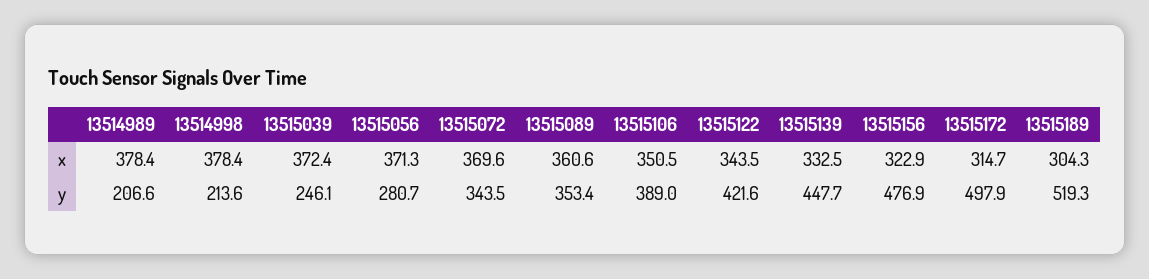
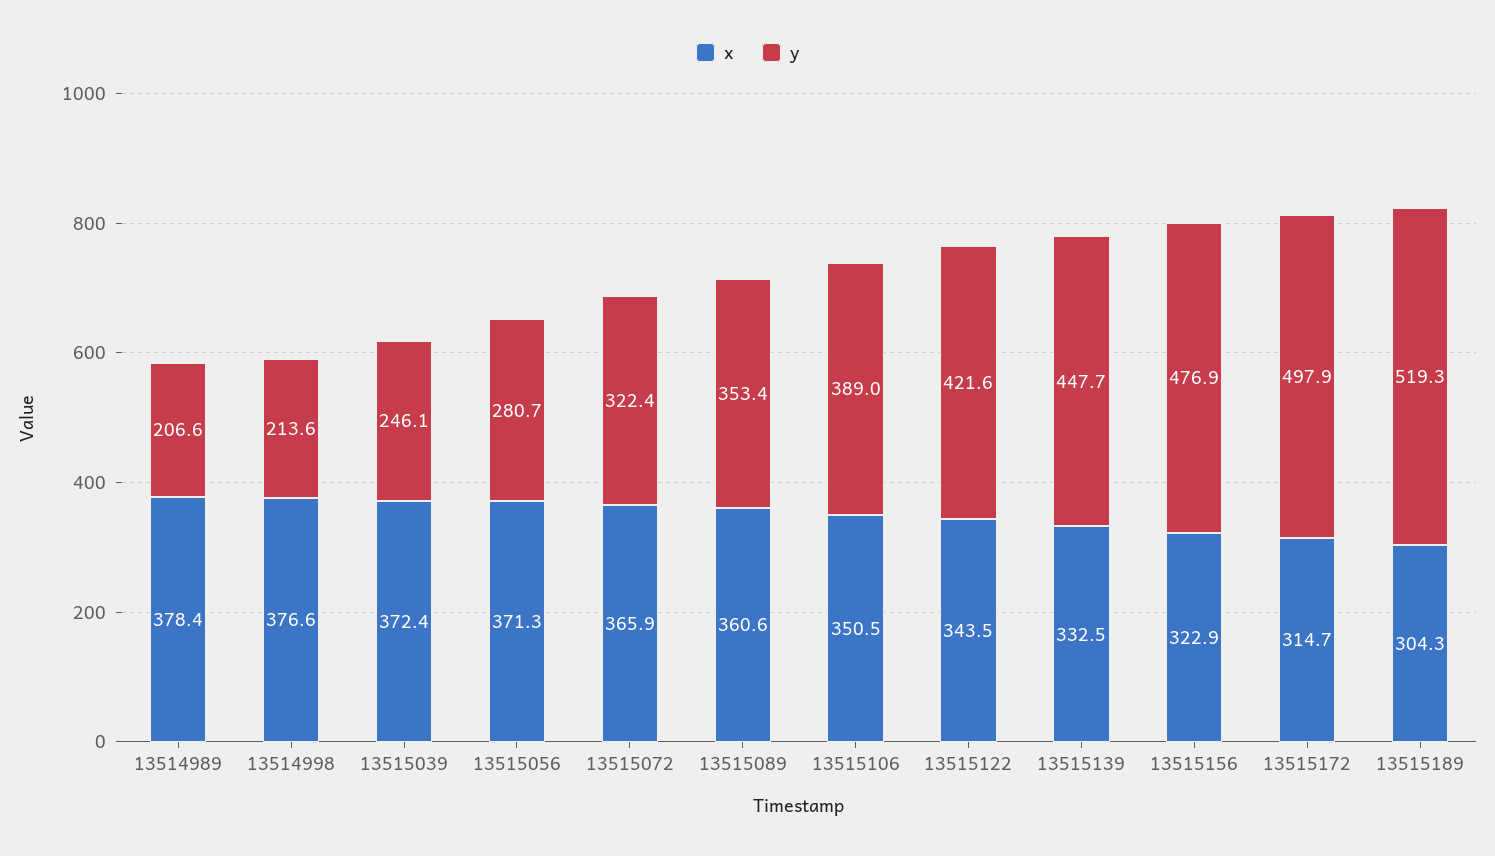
  {
    "x": {
      "13514989": 378.4,
-     "13514998": 378.4,
+     "13514998": 376.6,
      "13515039": 372.4,
      "13515056": 371.3,
-     "13515072": 369.6,
+     "13515072": 365.9,
      "13515089": 360.6,
      "13515106": 350.5,
      "13515122": 343.5,
      "13515139": 332.5,
      "13515156": 322.9,
      "13515172": 314.7,
      "13515189": 304.3
    },
    "y": {
      "13514989": 206.6,
      "13514998": 213.6,
      "13515039": 246.1,
      "13515056": 280.7,
-     "13515072": 343.5,
+     "13515072": 322.4,
      "13515089": 353.4,
      "13515106": 389,
      "13515122": 421.6,
      "13515139": 447.7,
      "13515156": 476.9,
      "13515172": 497.9,
      "13515189": 519.3
    }
  }

